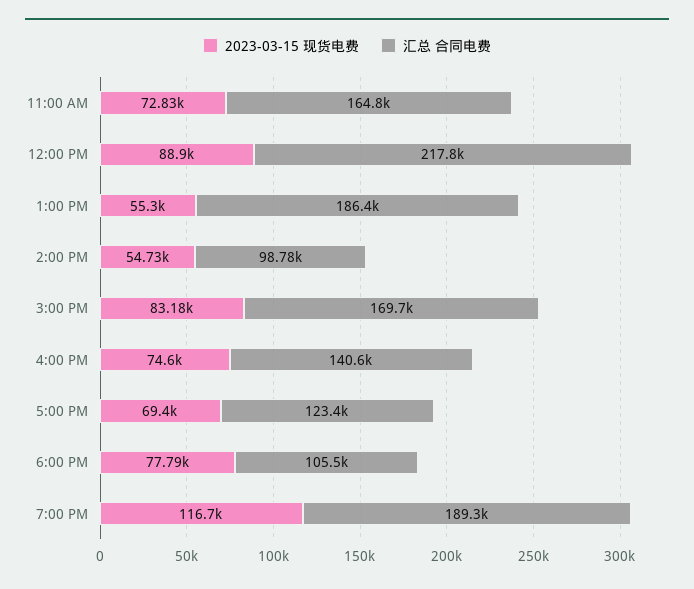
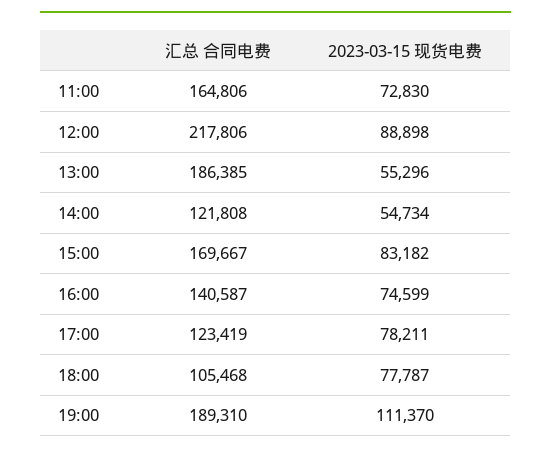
  {
    "2023-03-15 现货电费": {
      "11:00 AM": 72830,
      "12:00 PM": 88898,
      "1:00 PM": 55296,
      "2:00 PM": 54734,
      "3:00 PM": 83182,
      "4:00 PM": 74599,
-     "5:00 PM": 69400,
+     "5:00 PM": 78211,
      "6:00 PM": 77787,
-     "7:00 PM": 116700
+     "7:00 PM": 111370
    },
    "汇总 合同电费": {
      "11:00 AM": 164806,
      "12:00 PM": 217806,
      "1:00 PM": 186385,
-     "2:00 PM": 98780,
+     "2:00 PM": 121808,
      "3:00 PM": 169667,
      "4:00 PM": 140587,
      "5:00 PM": 123419,
      "6:00 PM": 105468,
      "7:00 PM": 189310
    }
  }

